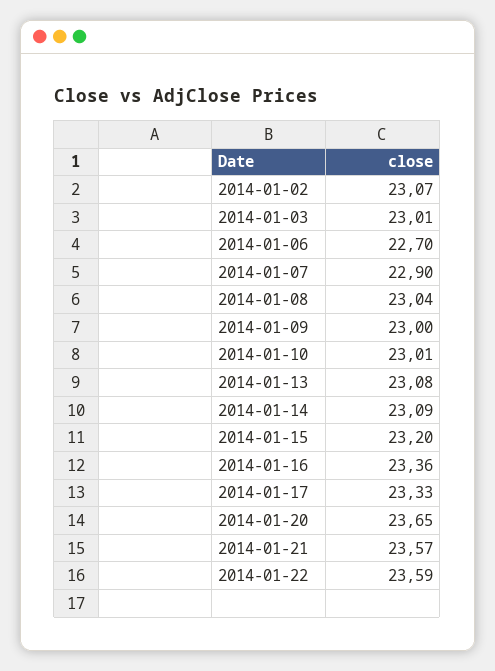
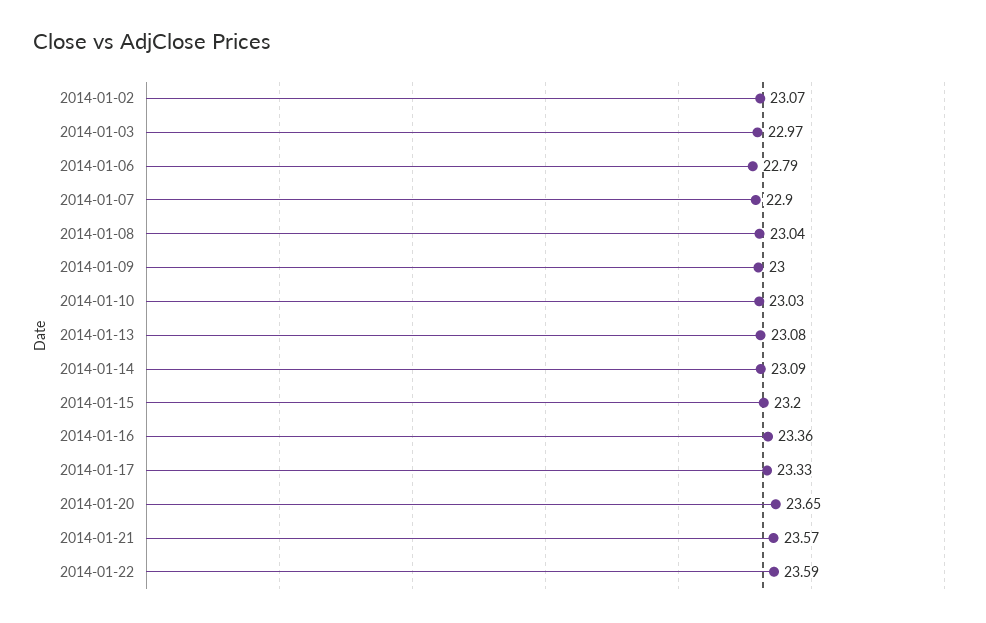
  {
    "2014-01-02": 23.07,
-   "2014-01-03": 23.01,
+   "2014-01-03": 22.97,
-   "2014-01-06": 22.7,
+   "2014-01-06": 22.79,
    "2014-01-07": 22.9,
    "2014-01-08": 23.04,
    "2014-01-09": 23,
-   "2014-01-10": 23.01,
+   "2014-01-10": 23.03,
    "2014-01-13": 23.08,
    "2014-01-14": 23.09,
    "2014-01-15": 23.2,
    "2014-01-16": 23.36,
    "2014-01-17": 23.33,
    "2014-01-20": 23.65,
    "2014-01-21": 23.57,
    "2014-01-22": 23.59
  }

